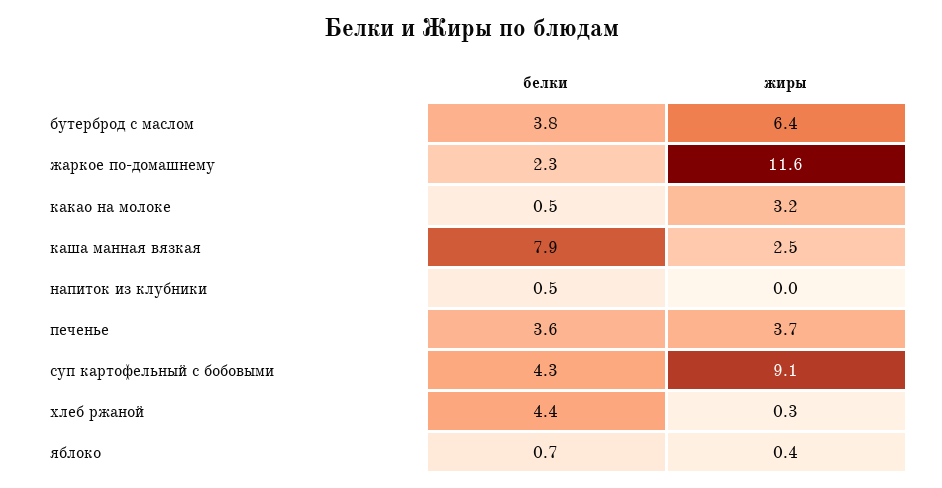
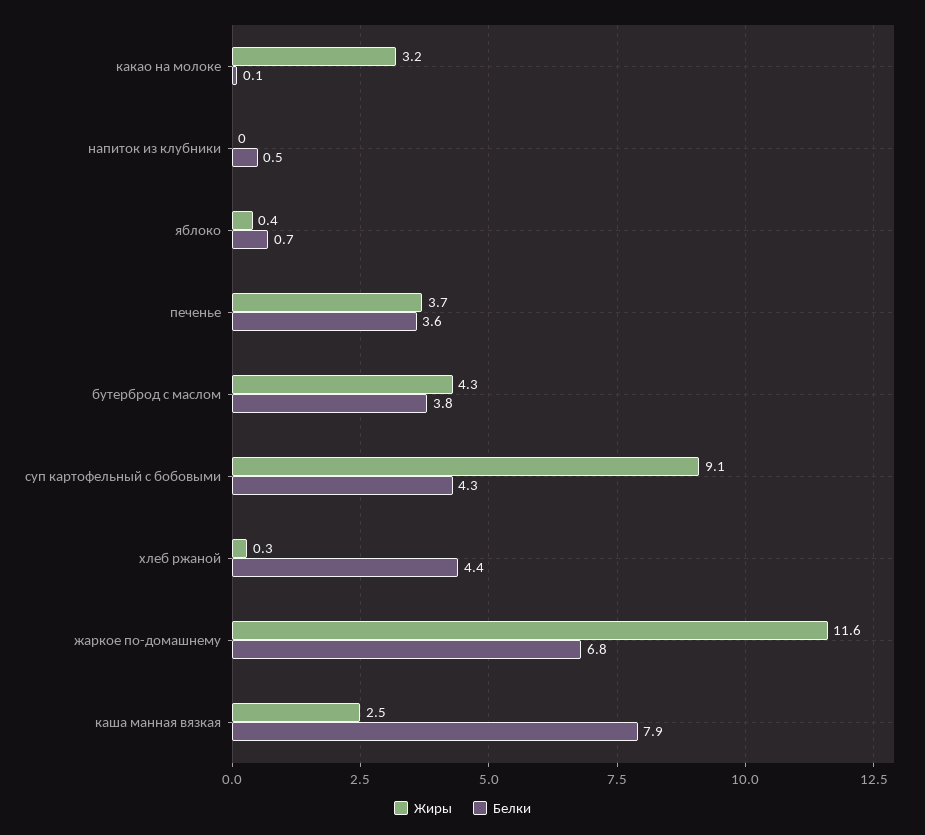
  {
    "белки": {
      "бутерброд с маслом": 3.8,
-     "жаркое по-домашнему": 2.3,
+     "жаркое по-домашнему": 6.8,
-     "какао на молоке": 0.5,
+     "какао на молоке": 0.1,
      "каша манная вязкая": 7.9,
      "напиток из клубники": 0.5,
      "печенье": 3.6,
      "суп картофельный с бобовыми": 4.3,
      "хлеб ржаной": 4.4,
      "яблоко": 0.7
    },
    "жиры": {
-     "бутерброд с маслом": 6.4,
+     "бутерброд с маслом": 4.3,
      "жаркое по-домашнему": 11.6,
      "какао на молоке": 3.2,
      "каша манная вязкая": 2.5,
      "напиток из клубники": 0,
      "печенье": 3.7,
      "суп картофельный с бобовыми": 9.1,
      "хлеб ржаной": 0.3,
      "яблоко": 0.4
    }
  }

